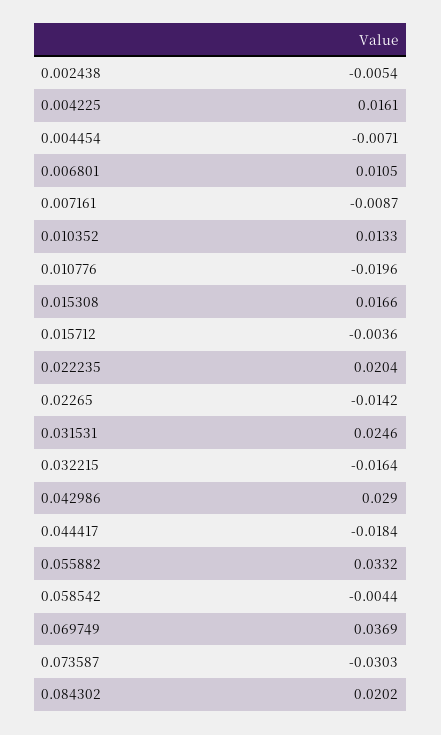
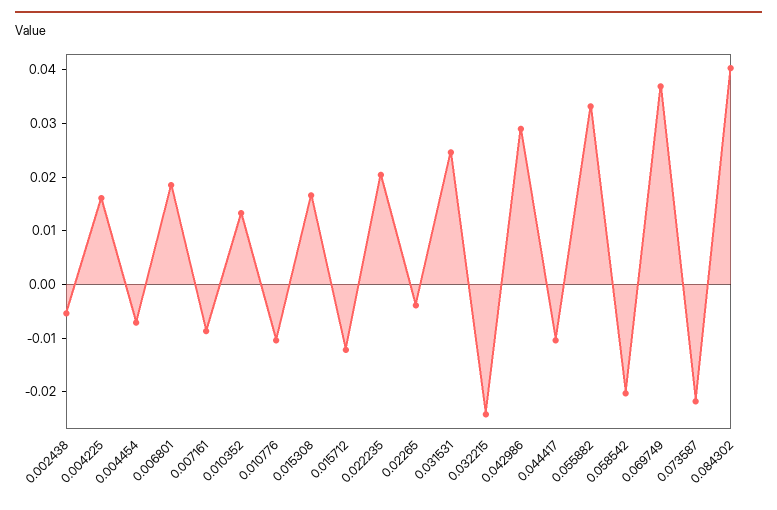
  {
    "0.002438": -0.0054,
    "0.004225": 0.0161,
    "0.004454": -0.0071,
-   "0.006801": 0.0105,
+   "0.006801": 0.018,
    "0.007161": -0.0087,
    "0.010352": 0.0133,
-   "0.010776": -0.0196,
+   "0.010776": -0.01,
    "0.015308": 0.0166,
-   "0.015712": -0.0036,
+   "0.015712": -0.012,
    "0.022235": 0.0204,
-   "0.02265": -0.0142,
+   "0.02265": -0.004,
    "0.031531": 0.0246,
-   "0.032215": -0.0164,
+   "0.032215": -0.024,
    "0.042986": 0.029,
-   "0.044417": -0.0184,
+   "0.044417": -0.01,
    "0.055882": 0.0332,
-   "0.058542": -0.0044,
+   "0.058542": -0.02,
    "0.069749": 0.0369,
-   "0.073587": -0.0303,
+   "0.073587": -0.022,
-   "0.084302": 0.0202
+   "0.084302": 0.04
  }

